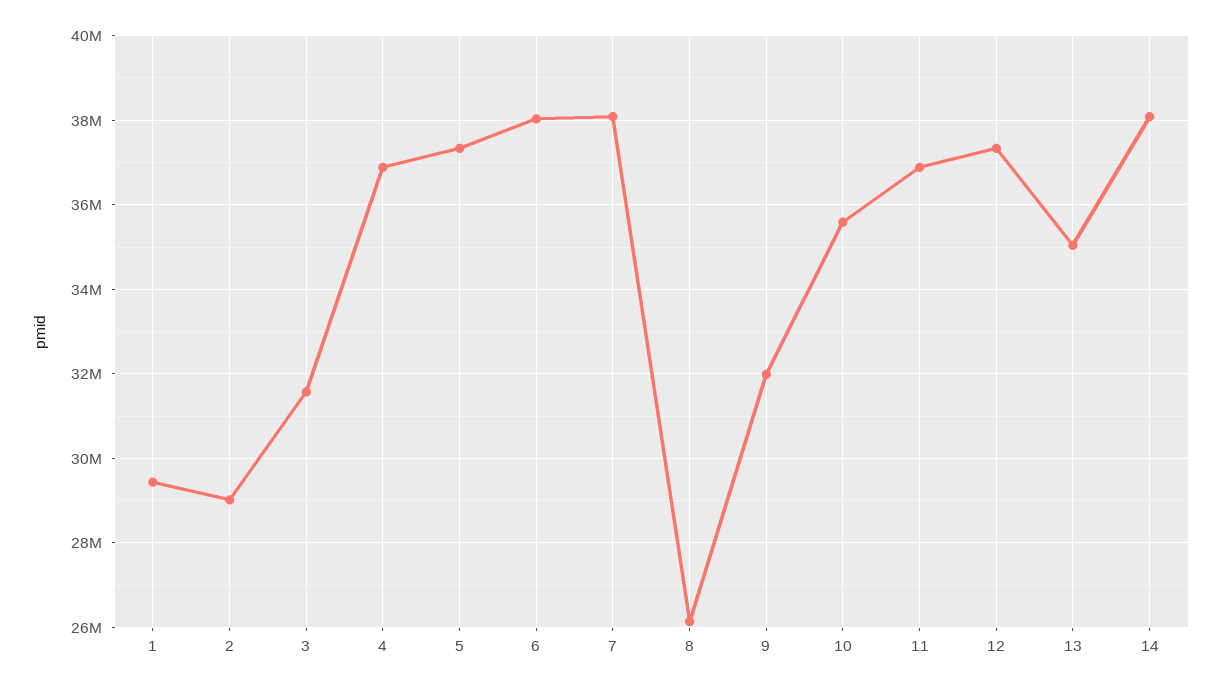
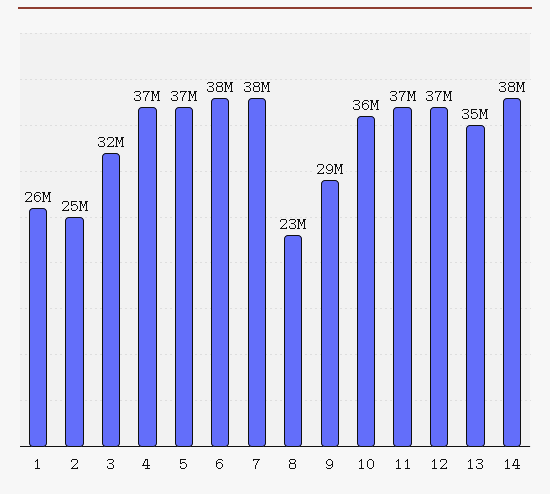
  {
-   "1": 29400000,
+   "1": 26000000,
-   "2": 29000000,
+   "2": 25000000,
    "3": 32000000,
    "4": 37000000,
    "5": 37000000,
    "6": 38000000,
    "7": 38000000,
-   "8": 26200000,
+   "8": 23000000,
-   "9": 32000000,
+   "9": 29000000,
    "10": 36000000,
    "11": 37000000,
    "12": 37000000,
    "13": 35000000,
    "14": 38000000
  }

